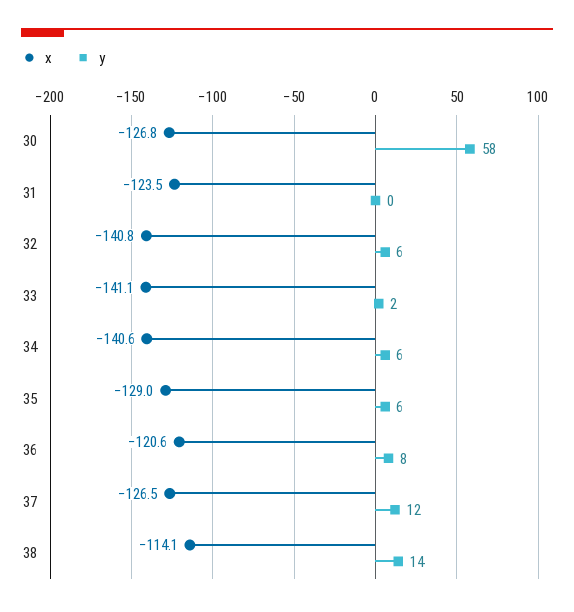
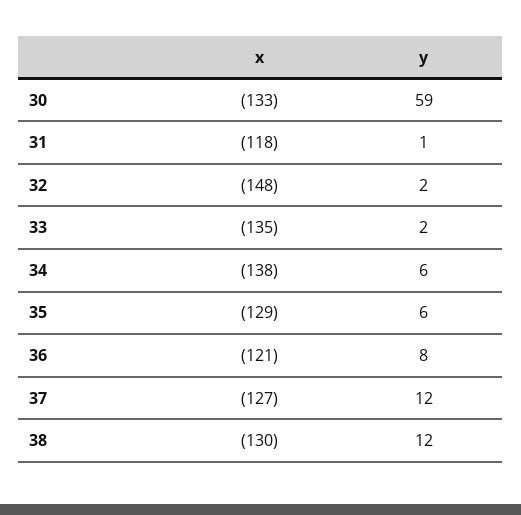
  {
    "x": {
-     "30": -126.8,
+     "30": -133,
-     "31": -123.5,
+     "31": -118,
-     "32": -140.8,
+     "32": -148,
-     "33": -141.1,
+     "33": -135,
-     "34": -140.6,
+     "34": -138,
      "35": -129,
      "36": -120.6,
      "37": -126.5,
-     "38": -114.1
+     "38": -130
    },
    "y": {
-     "30": 58,
+     "30": 59,
-     "31": 0,
+     "31": 1,
-     "32": 6,
+     "32": 2,
      "33": 2,
      "34": 6,
      "35": 6,
      "36": 8,
      "37": 12,
-     "38": 14
+     "38": 12
    }
  }

